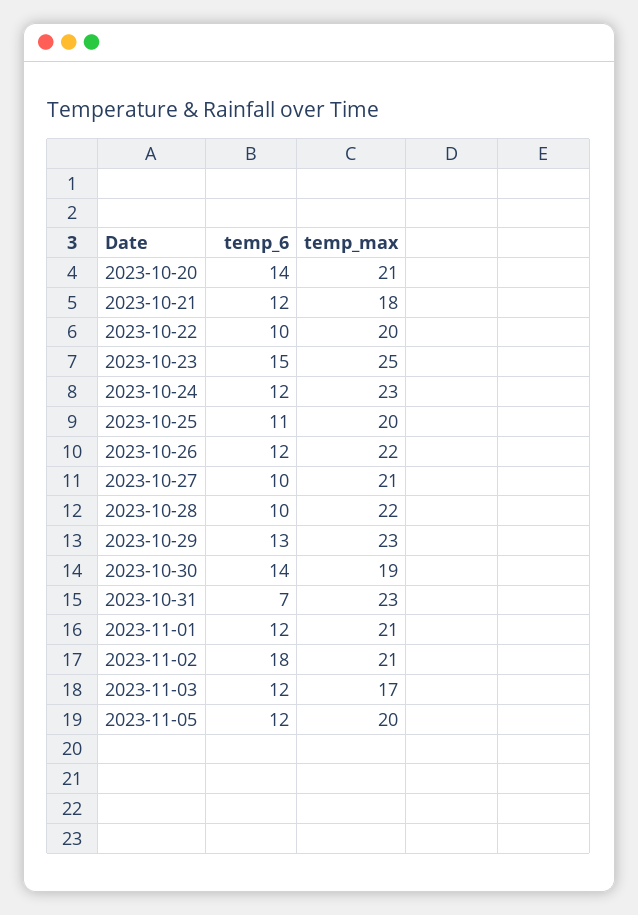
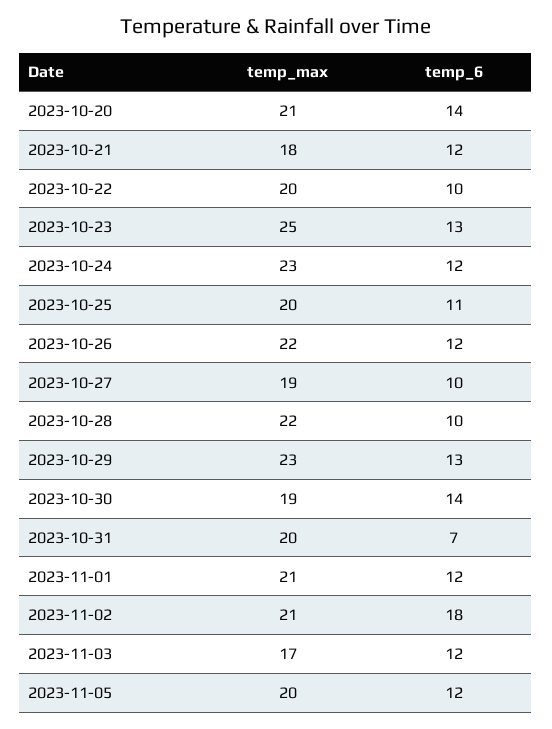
  {
    "temp_6": {
      "2023-10-20": 14,
      "2023-10-21": 12,
      "2023-10-22": 10,
-     "2023-10-23": 15,
+     "2023-10-23": 13,
      "2023-10-24": 12,
      "2023-10-25": 11,
      "2023-10-26": 12,
      "2023-10-27": 10,
      "2023-10-28": 10,
      "2023-10-29": 13,
      "2023-10-30": 14,
      "2023-10-31": 7,
      "2023-11-01": 12,
      "2023-11-02": 18,
      "2023-11-03": 12,
      "2023-11-05": 12
    },
    "temp_max": {
      "2023-10-20": 21,
      "2023-10-21": 18,
      "2023-10-22": 20,
      "2023-10-23": 25,
      "2023-10-24": 23,
      "2023-10-25": 20,
      "2023-10-26": 22,
-     "2023-10-27": 21,
+     "2023-10-27": 19,
      "2023-10-28": 22,
      "2023-10-29": 23,
      "2023-10-30": 19,
-     "2023-10-31": 23,
+     "2023-10-31": 20,
      "2023-11-01": 21,
      "2023-11-02": 21,
      "2023-11-03": 17,
      "2023-11-05": 20
    }
  }

